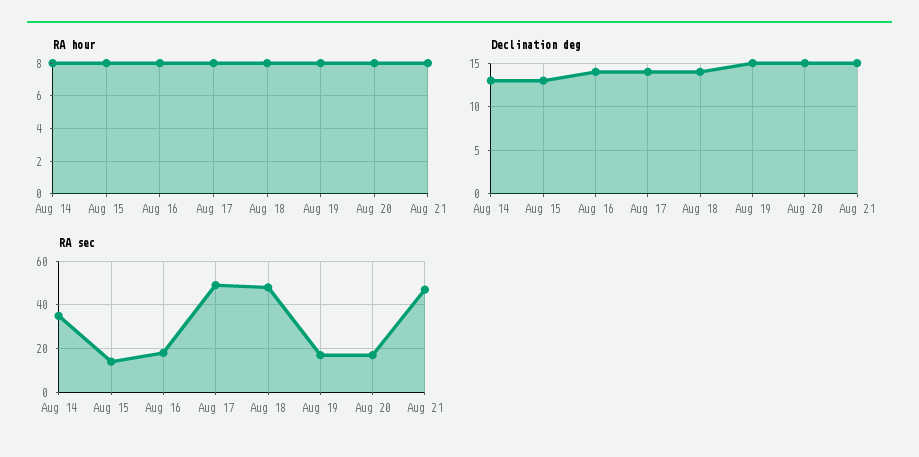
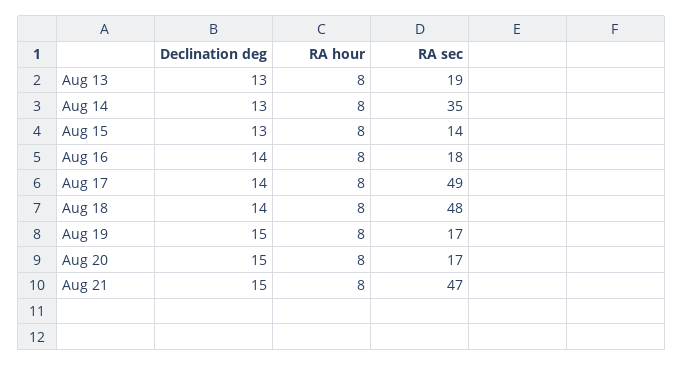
  {
    "RA hour": {
      "Aug 14": 8,
      "Aug 15": 8,
      "Aug 16": 8,
      "Aug 17": 8,
      "Aug 18": 8,
      "Aug 19": 8,
      "Aug 20": 8,
-     "Aug 21": 8
+     "Aug 21": 8,
+     "Aug 13": 8
    },
    "Declination deg": {
      "Aug 14": 13,
      "Aug 15": 13,
      "Aug 16": 14,
      "Aug 17": 14,
      "Aug 18": 14,
      "Aug 19": 15,
      "Aug 20": 15,
-     "Aug 21": 15
+     "Aug 21": 15,
+     "Aug 13": 13
    },
    "RA sec": {
      "Aug 14": 35,
      "Aug 15": 14,
      "Aug 16": 18,
      "Aug 17": 49,
      "Aug 18": 48,
      "Aug 19": 17,
      "Aug 20": 17,
-     "Aug 21": 47
+     "Aug 21": 47,
+     "Aug 13": 19
    }
  }

